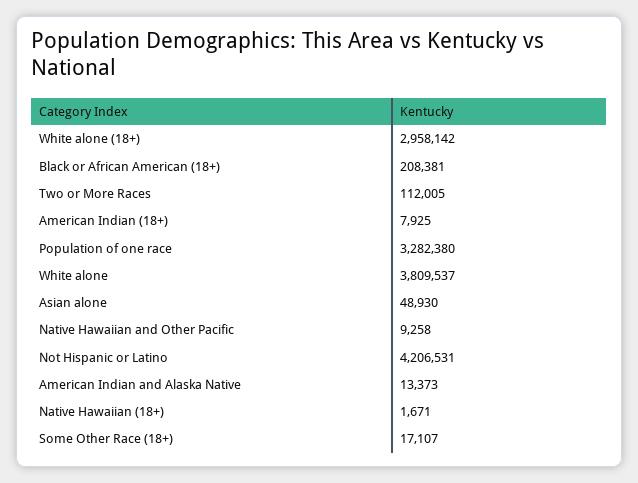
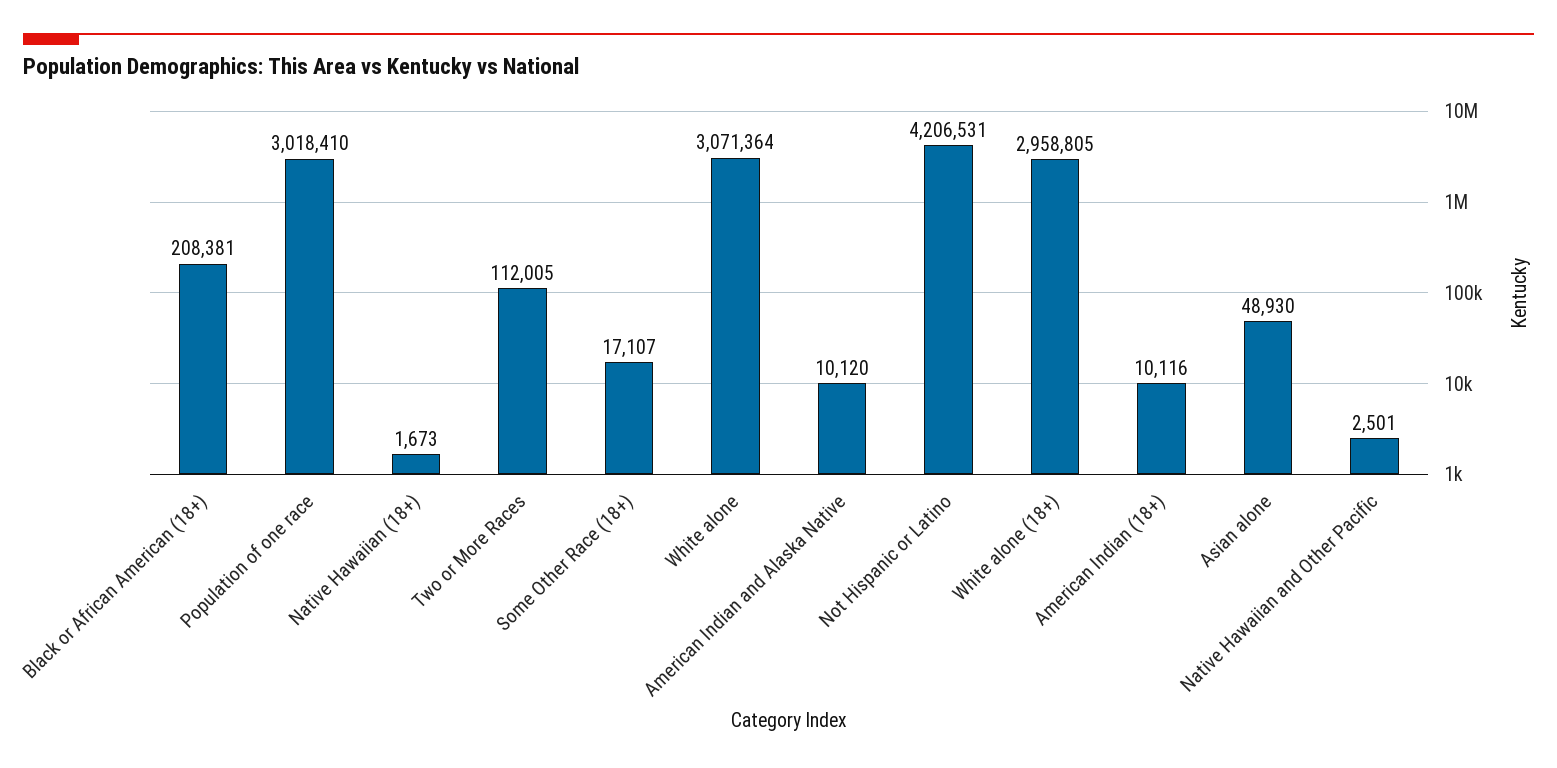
  {
-   "White alone (18+)": 2958142,
+   "White alone (18+)": 2958805,
    "Black or African American (18+)": 208381,
    "Two or More Races": 112005,
-   "American Indian (18+)": 7925,
+   "American Indian (18+)": 10116,
-   "Population of one race": 3282380,
+   "Population of one race": 3018410,
-   "White alone": 3809537,
+   "White alone": 3071364,
    "Asian alone": 48930,
-   "Native Hawaiian and Other Pacific": 9258,
+   "Native Hawaiian and Other Pacific": 2501,
    "Not Hispanic or Latino": 4206531,
-   "American Indian and Alaska Native": 13373,
+   "American Indian and Alaska Native": 10120,
-   "Native Hawaiian (18+)": 1671,
+   "Native Hawaiian (18+)": 1673,
    "Some Other Race (18+)": 17107
  }

